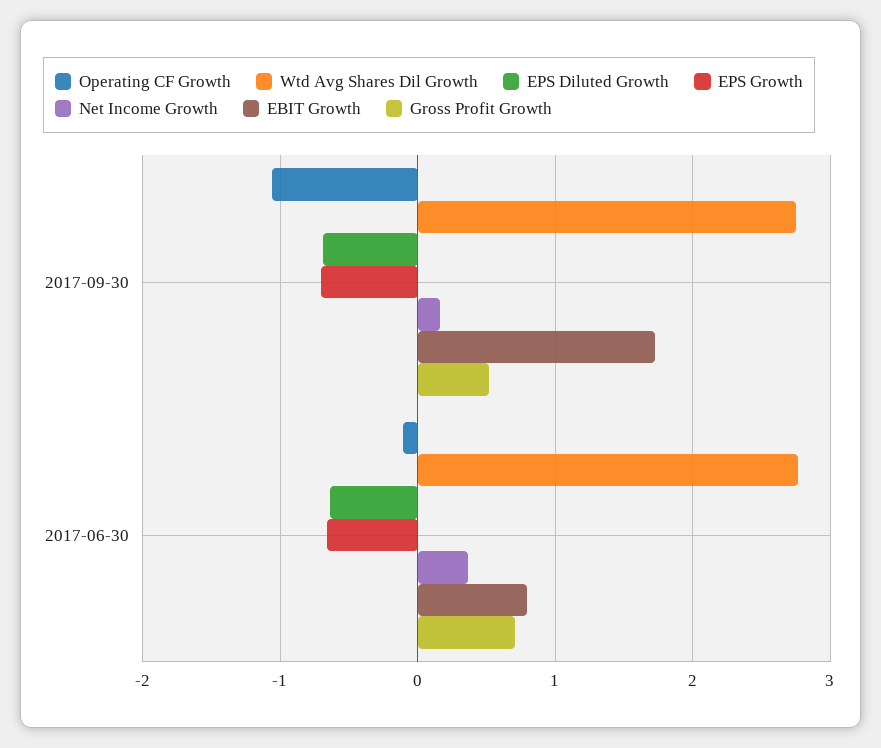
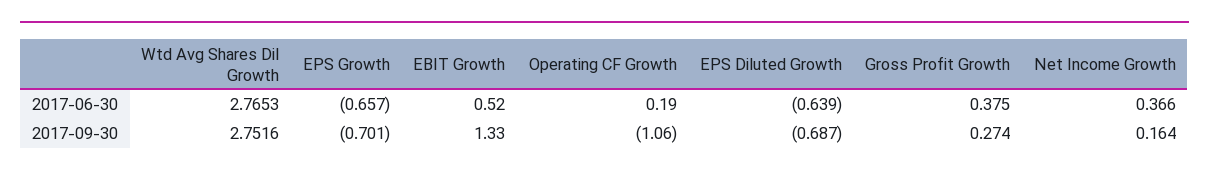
  {
    "Operating CF Growth": {
      "2017-09-30": -1.06,
-     "2017-06-30": -0.1
+     "2017-06-30": 0.19
    },
    "Wtd Avg Shares Dil Growth": {
      "2017-09-30": 2.7516,
      "2017-06-30": 2.7653
    },
    "EPS Diluted Growth": {
      "2017-09-30": -0.687,
      "2017-06-30": -0.639
    },
    "EPS Growth": {
      "2017-09-30": -0.701,
      "2017-06-30": -0.657
    },
    "Net Income Growth": {
      "2017-09-30": 0.164,
      "2017-06-30": 0.366
    },
    "EBIT Growth": {
-     "2017-09-30": 1.7,
+     "2017-09-30": 1.33,
-     "2017-06-30": 0.8
+     "2017-06-30": 0.52
    },
    "Gross Profit Growth": {
-     "2017-09-30": 0.5,
+     "2017-09-30": 0.274,
-     "2017-06-30": 0.7
+     "2017-06-30": 0.375
    }
  }

